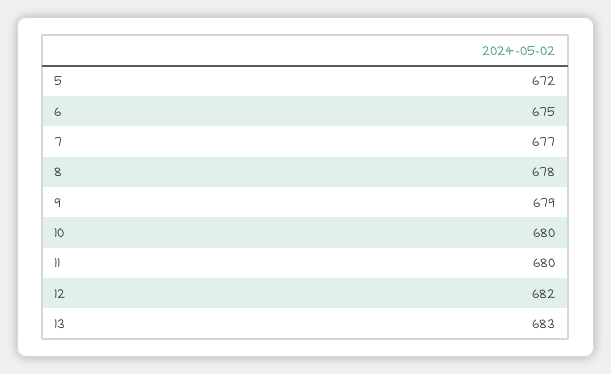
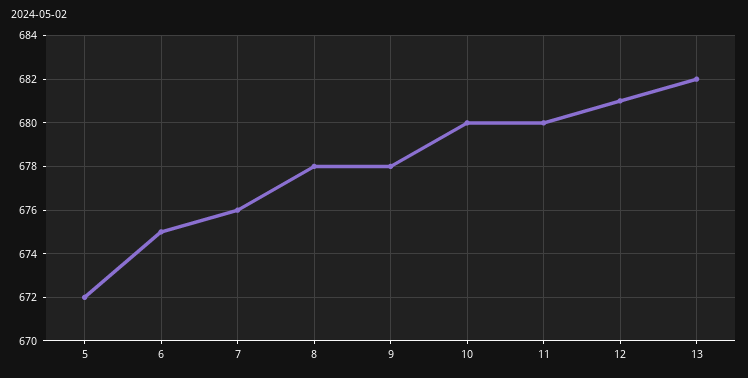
  {
    "5": 672,
    "6": 675,
-   "7": 677,
+   "7": 676,
    "8": 678,
-   "9": 679,
+   "9": 678,
    "10": 680,
    "11": 680,
-   "12": 682,
+   "12": 681,
-   "13": 683
+   "13": 682
  }

